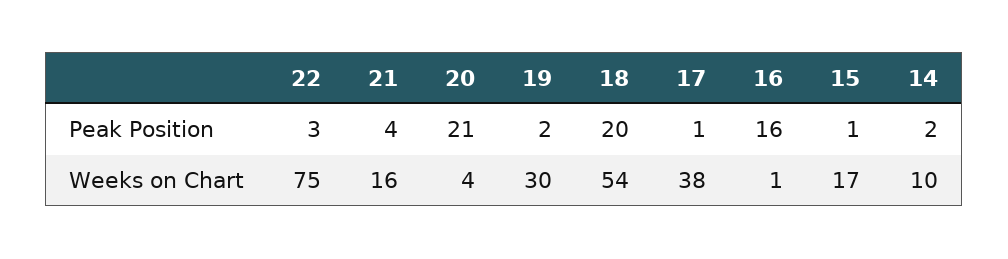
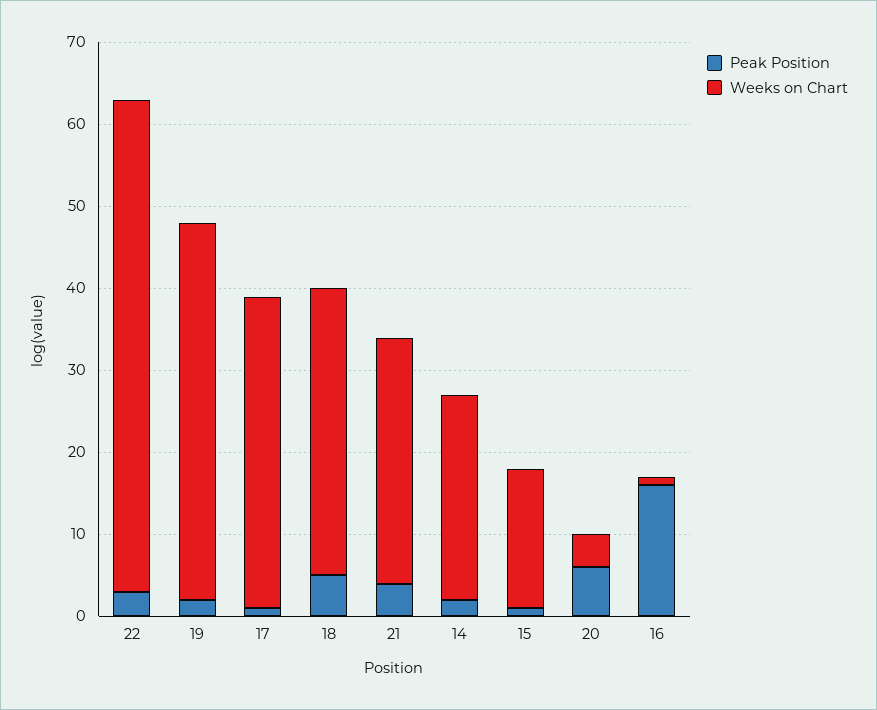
  {
    "Peak Position": {
      "22": 3,
      "21": 4,
-     "20": 21,
+     "20": 6,
      "19": 2,
-     "18": 20,
+     "18": 5,
      "17": 1,
      "16": 16,
      "15": 1,
      "14": 2
    },
    "Weeks on Chart": {
-     "22": 75,
+     "22": 60,
-     "21": 16,
+     "21": 30,
      "20": 4,
-     "19": 30,
+     "19": 46,
-     "18": 54,
+     "18": 35,
      "17": 38,
      "16": 1,
      "15": 17,
-     "14": 10
+     "14": 25
    }
  }

